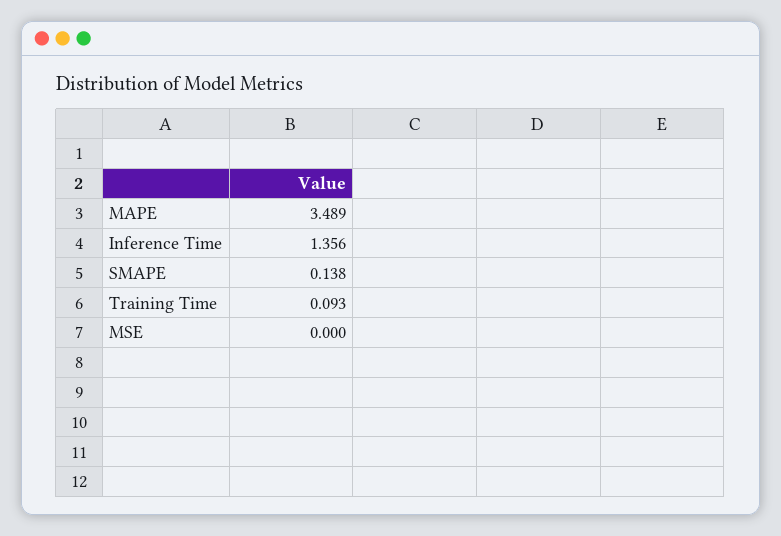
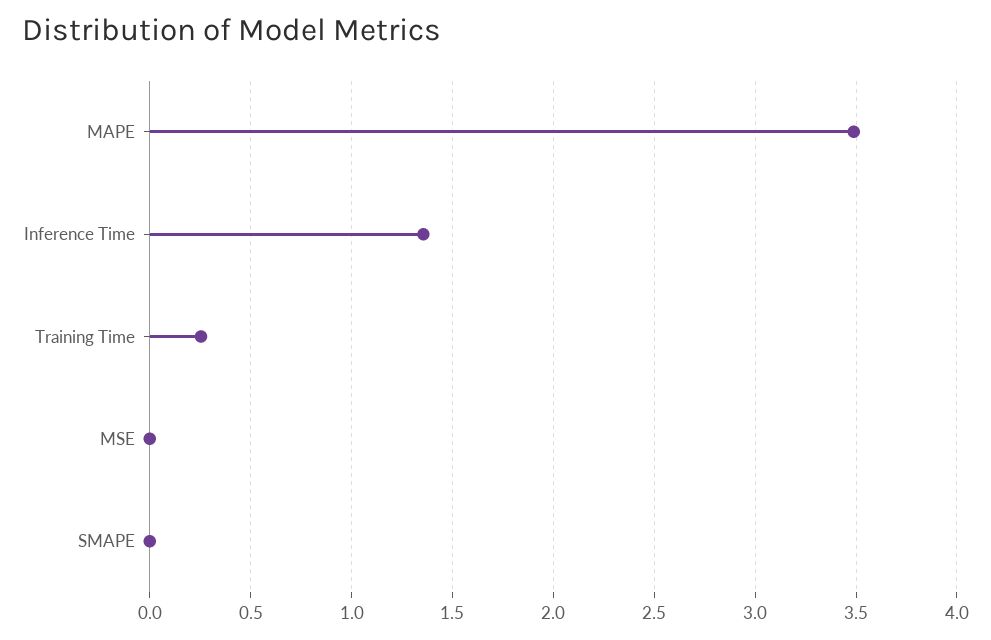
  {
    "MAPE": 3.489,
    "Inference Time": 1.356,
-   "SMAPE": 0.138,
+   "SMAPE": 0,
-   "Training Time": 0.093,
+   "Training Time": 0.25,
    "MSE": 0
  }

